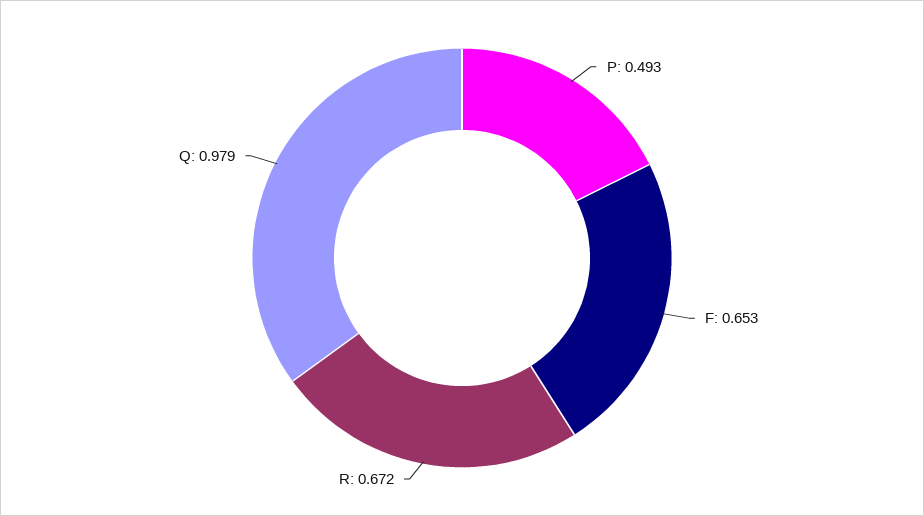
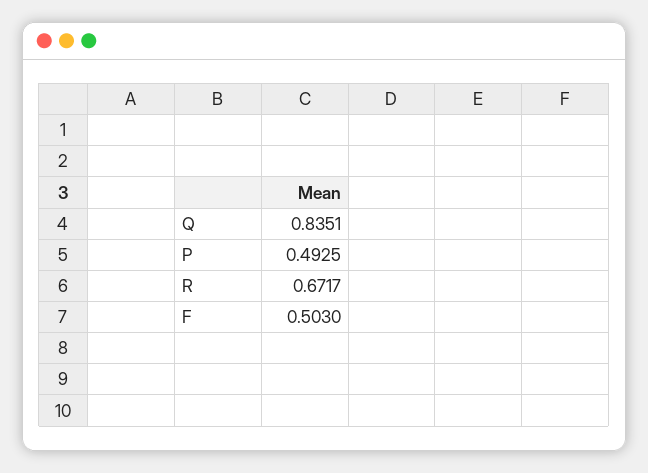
  {
    "P": 0.4925,
-   "F": 0.653,
+   "F": 0.503,
    "R": 0.6717,
-   "Q": 0.979
+   "Q": 0.8351
  }

